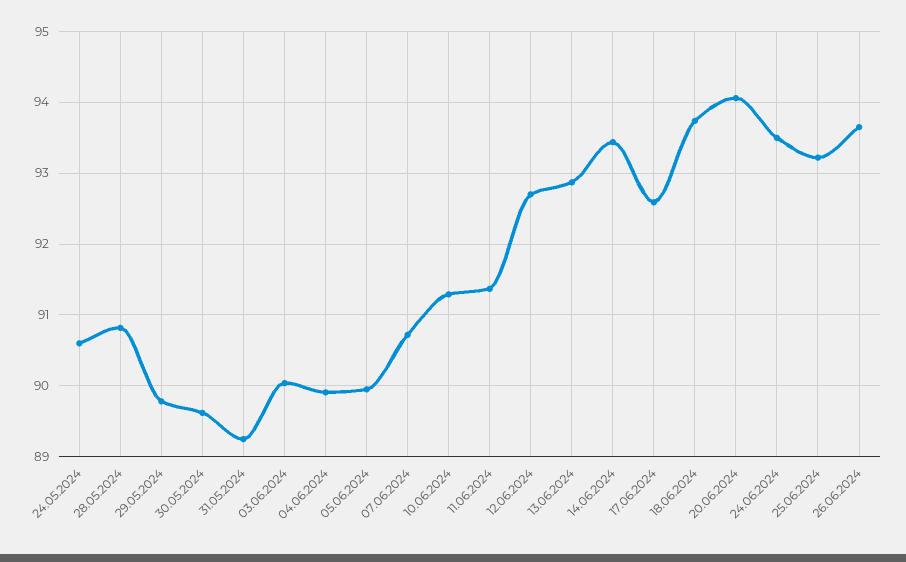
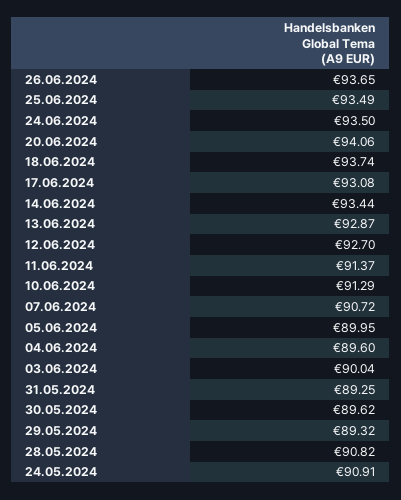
  {
-   "24.05.2024": 90.6,
+   "24.05.2024": 90.91,
    "28.05.2024": 90.82,
-   "29.05.2024": 89.8,
+   "29.05.2024": 89.32,
    "30.05.2024": 89.62,
    "31.05.2024": 89.25,
    "03.06.2024": 90.04,
-   "04.06.2024": 89.9,
+   "04.06.2024": 89.6,
    "05.06.2024": 89.95,
    "07.06.2024": 90.72,
    "10.06.2024": 91.29,
    "11.06.2024": 91.37,
    "12.06.2024": 92.7,
    "13.06.2024": 92.87,
    "14.06.2024": 93.44,
-   "17.06.2024": 92.6,
+   "17.06.2024": 93.08,
    "18.06.2024": 93.74,
    "20.06.2024": 94.06,
    "24.06.2024": 93.5,
-   "25.06.2024": 93.2,
+   "25.06.2024": 93.49,
    "26.06.2024": 93.65
  }

